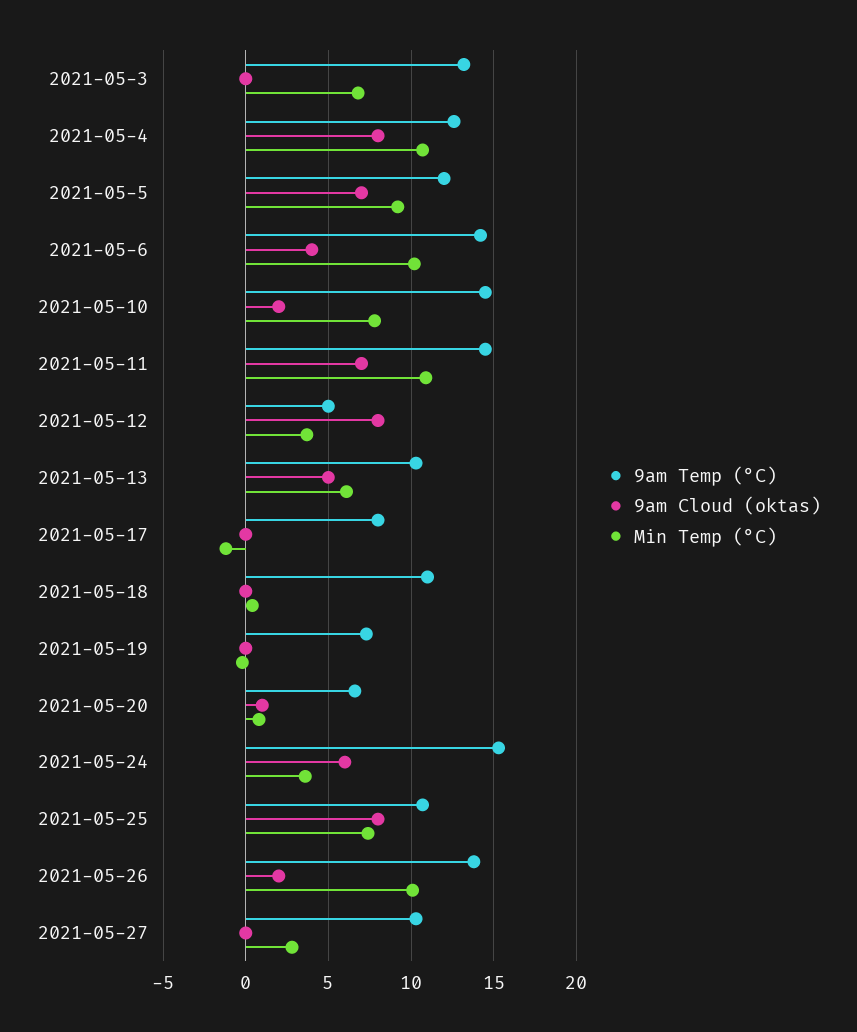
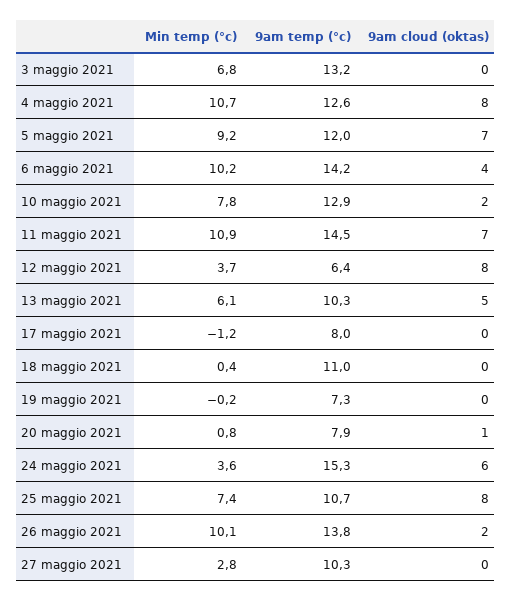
  {
    "9am Temp (°C)": {
      "2021-05-3": 13.2,
      "2021-05-4": 12.6,
      "2021-05-5": 12,
      "2021-05-6": 14.2,
-     "2021-05-10": 14.5,
+     "2021-05-10": 12.9,
      "2021-05-11": 14.5,
-     "2021-05-12": 5,
+     "2021-05-12": 6.4,
      "2021-05-13": 10.3,
      "2021-05-17": 8,
      "2021-05-18": 11,
      "2021-05-19": 7.3,
-     "2021-05-20": 6.5,
+     "2021-05-20": 7.9,
      "2021-05-24": 15.3,
      "2021-05-25": 10.7,
      "2021-05-26": 13.8,
      "2021-05-27": 10.3
    },
    "9am Cloud (oktas)": {
      "2021-05-3": 0,
      "2021-05-4": 8,
      "2021-05-5": 7,
      "2021-05-6": 4,
      "2021-05-10": 2,
      "2021-05-11": 7,
      "2021-05-12": 8,
      "2021-05-13": 5,
      "2021-05-17": 0,
      "2021-05-18": 0,
      "2021-05-19": 0,
      "2021-05-20": 1,
      "2021-05-24": 6,
      "2021-05-25": 8,
      "2021-05-26": 2,
      "2021-05-27": 0
    },
    "Min Temp (°C)": {
      "2021-05-3": 6.8,
      "2021-05-4": 10.7,
      "2021-05-5": 9.2,
      "2021-05-6": 10.2,
      "2021-05-10": 7.8,
      "2021-05-11": 10.9,
      "2021-05-12": 3.7,
      "2021-05-13": 6.1,
      "2021-05-17": -1.2,
      "2021-05-18": 0.4,
      "2021-05-19": -0.2,
      "2021-05-20": 0.8,
      "2021-05-24": 3.6,
      "2021-05-25": 7.4,
      "2021-05-26": 10.1,
      "2021-05-27": 2.8
    }
  }

